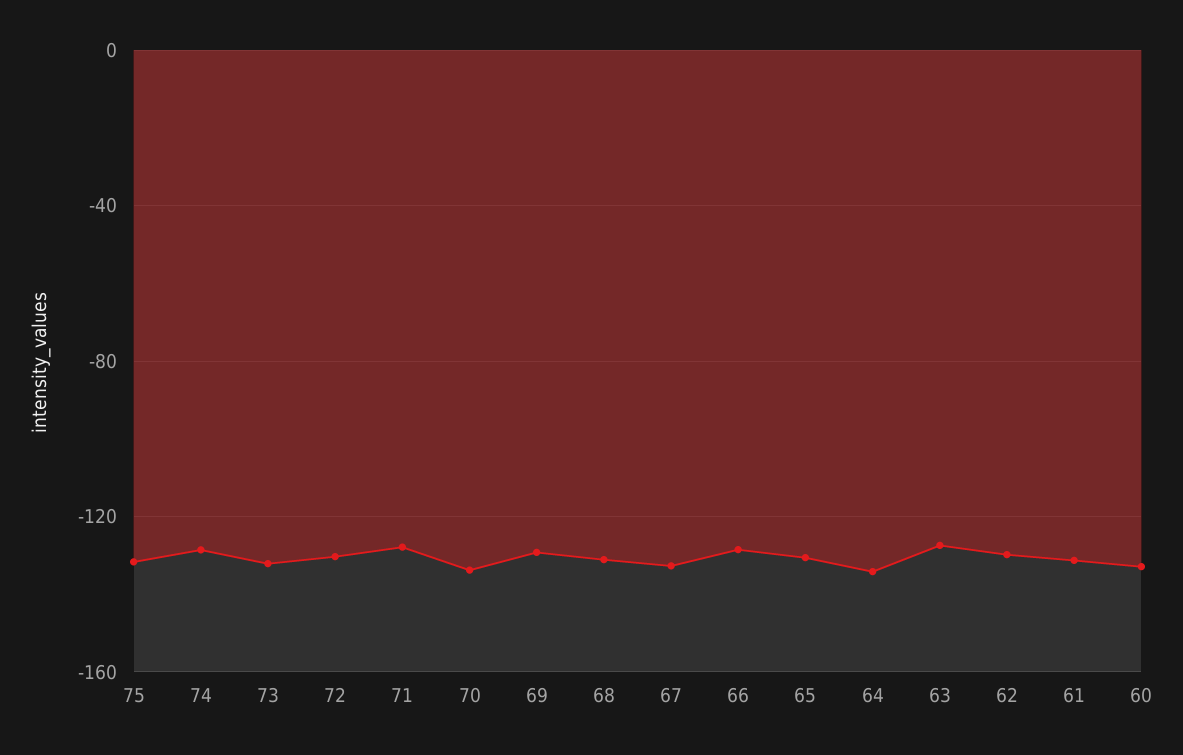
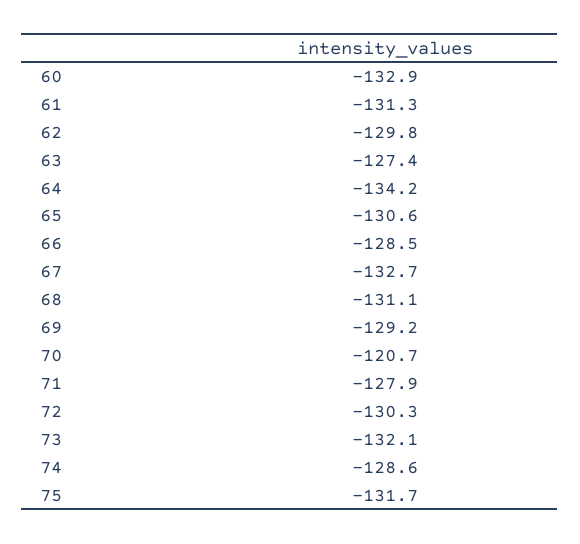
  {
    "75": -131.7,
    "74": -128.6,
    "73": -132.1,
    "72": -130.3,
    "71": -127.9,
-   "70": -135,
+   "70": -120.7,
    "69": -129.2,
    "68": -131.1,
    "67": -132.7,
    "66": -128.5,
    "65": -130.6,
    "64": -134.2,
    "63": -127.4,
    "62": -129.8,
    "61": -131.3,
    "60": -132.9
  }

